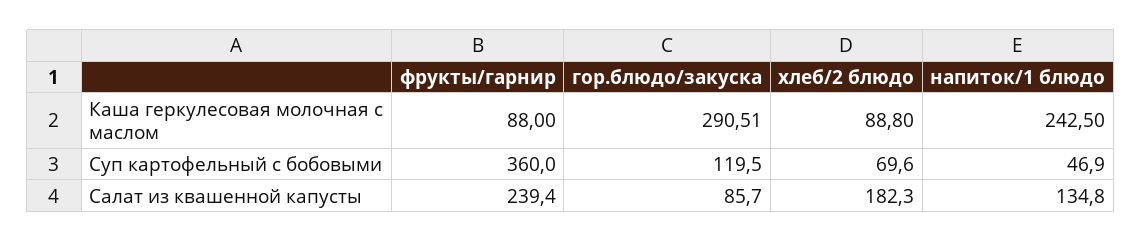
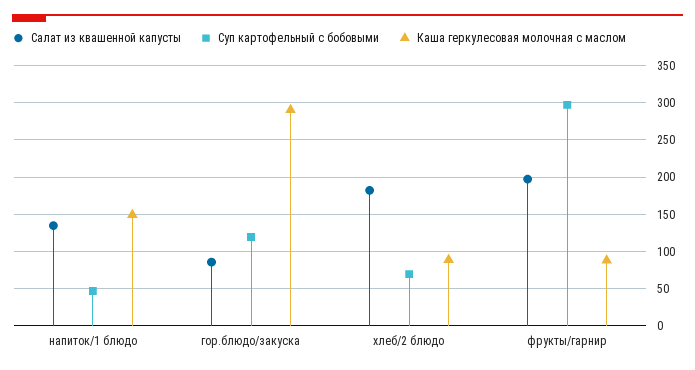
  {
    "Каша геркулесовая молочная с маслом": {
      "фрукты/гарнир": 88,
      "гор.блюдо/закуска": 290.51,
      "хлеб/2 блюдо": 88.8,
-     "напиток/1 блюдо": 242.5
+     "напиток/1 блюдо": 150
    },
    "Суп картофельный с бобовыми": {
-     "фрукты/гарнир": 360,
+     "фрукты/гарнир": 300,
      "гор.блюдо/закуска": 119.5,
      "хлеб/2 блюдо": 69.6,
      "напиток/1 блюдо": 46.9
    },
    "Салат из квашенной капусты": {
-     "фрукты/гарнир": 239.4,
+     "фрукты/гарнир": 200,
      "гор.блюдо/закуска": 85.7,
      "хлеб/2 блюдо": 182.3,
      "напиток/1 блюдо": 134.8
    }
  }

